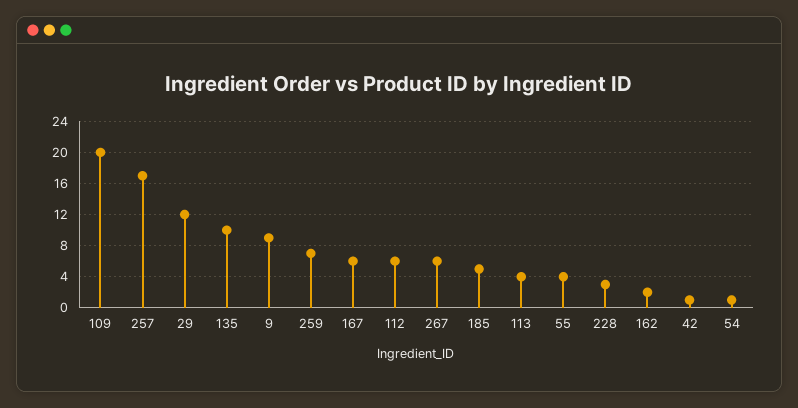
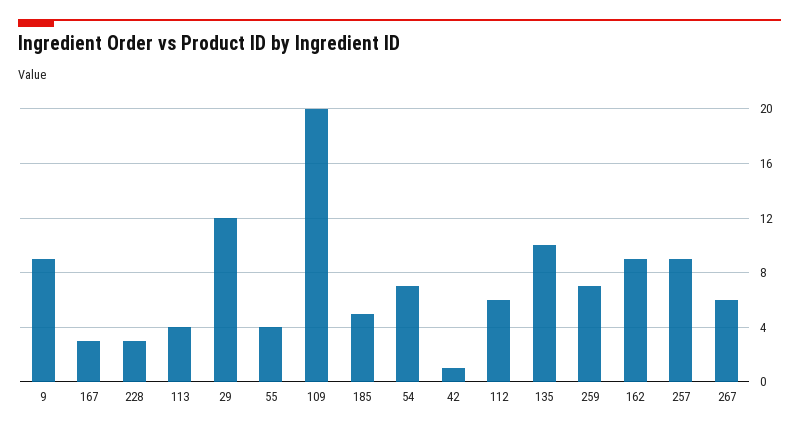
  {
    "109": 20,
-   "257": 17,
+   "257": 9,
    "29": 12,
    "135": 10,
    "9": 9,
    "259": 7,
-   "167": 6,
+   "167": 3,
    "112": 6,
    "267": 6,
    "185": 5,
    "113": 4,
    "55": 4,
    "228": 3,
-   "162": 2,
+   "162": 9,
    "42": 1,
-   "54": 1
+   "54": 7
  }

